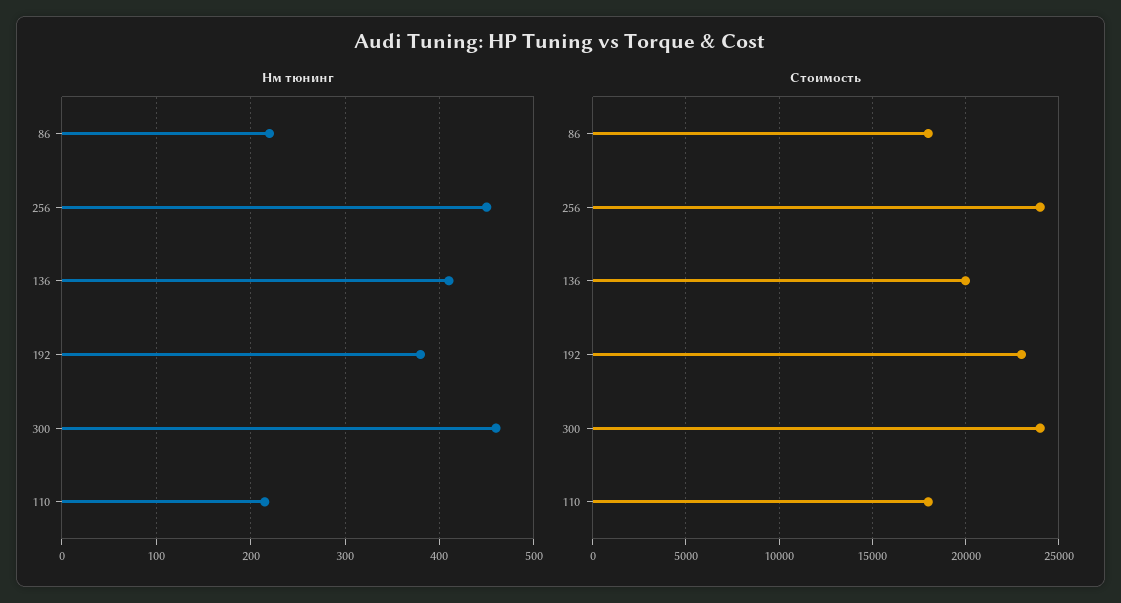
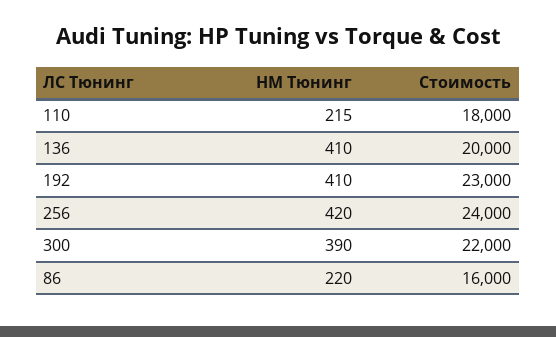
  {
    "Нм тюнинг": {
      "86": 220,
-     "256": 450,
+     "256": 420,
      "136": 410,
-     "192": 380,
+     "192": 410,
-     "300": 460,
+     "300": 390,
      "110": 215
    },
    "Стоимость": {
-     "86": 18000,
+     "86": 16000,
      "256": 24000,
      "136": 20000,
      "192": 23000,
-     "300": 24000,
+     "300": 22000,
      "110": 18000
    }
  }

